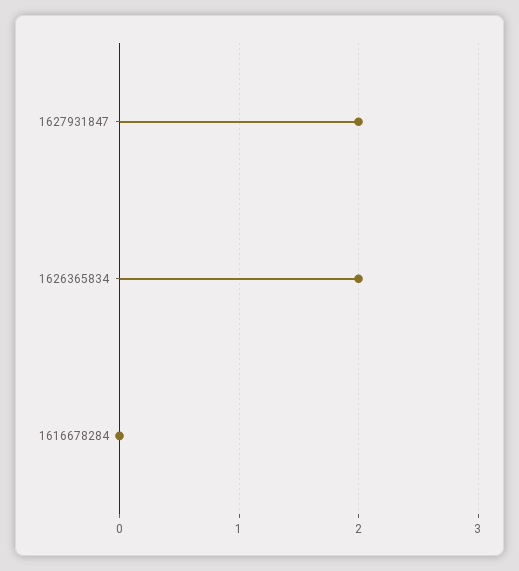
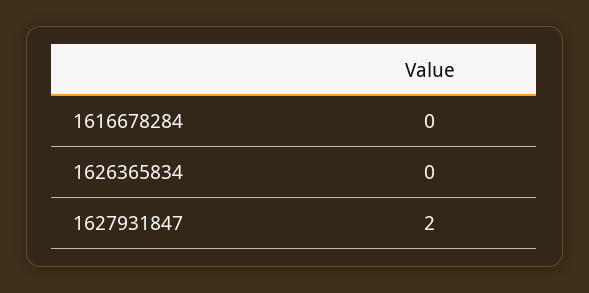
  {
    "1627931847": 2,
-   "1626365834": 2,
+   "1626365834": 0,
    "1616678284": 0
  }

